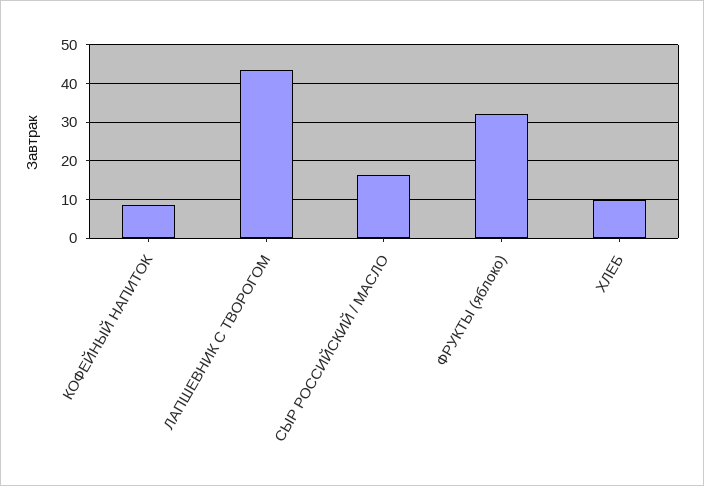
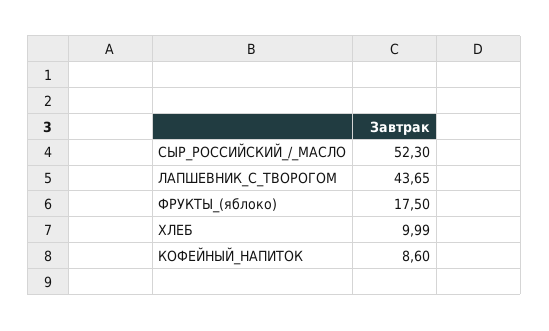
  {
    "КОФЕЙНЫЙ НАПИТОК": 8.6,
    "ЛАПШЕВНИК С ТВОРОГОМ": 43.65,
-   "СЫР РОССИЙСКИЙ / МАСЛО": 16,
+   "СЫР РОССИЙСКИЙ / МАСЛО": 52.3,
-   "ФРУКТЫ (яблоко)": 32,
+   "ФРУКТЫ (яблоко)": 17.5,
    "ХЛЕБ": 9.99
  }

